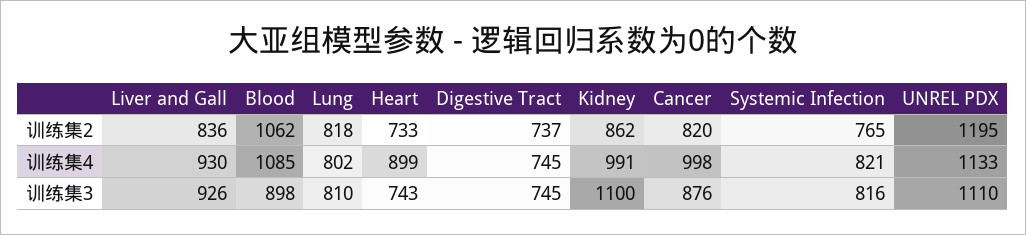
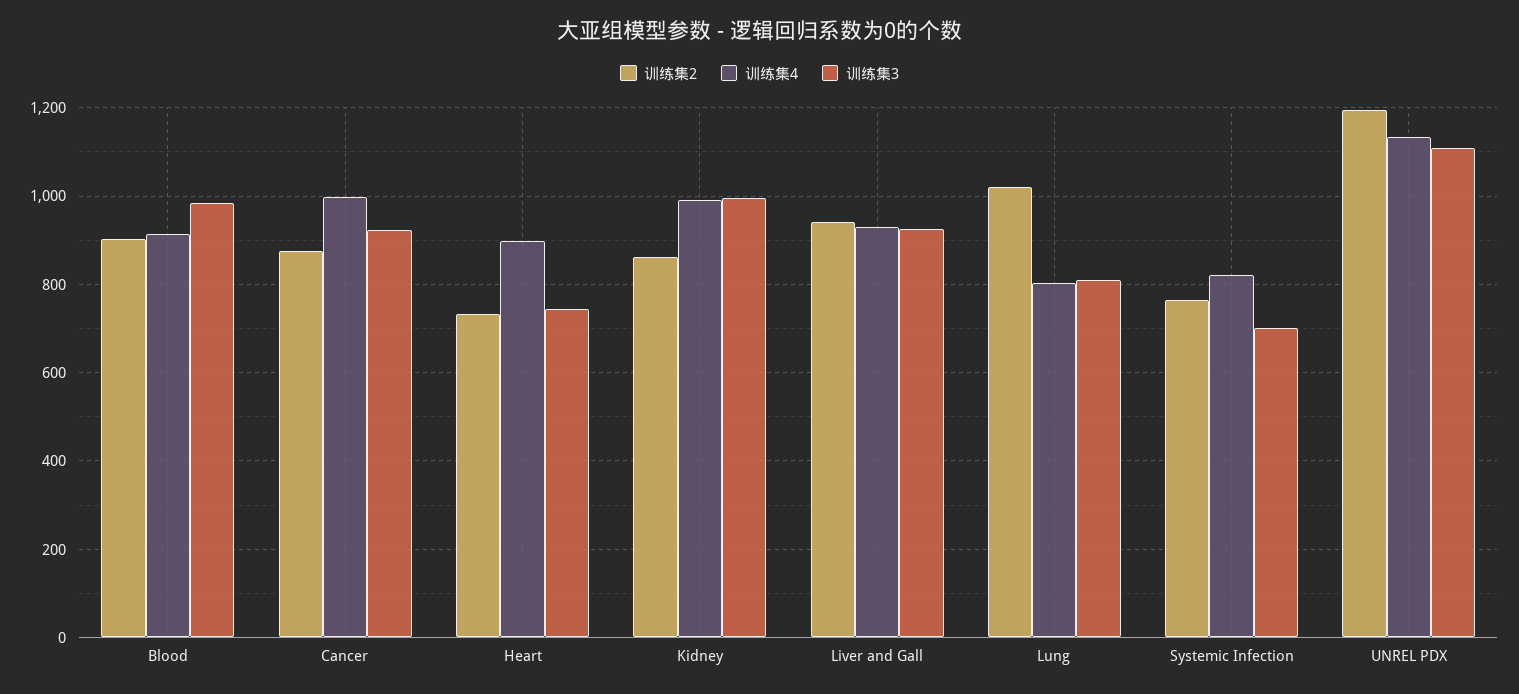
  {
    "训练集2": {
-     "Liver and Gall": 836,
+     "Liver and Gall": 940,
-     "Blood": 1062,
+     "Blood": 900,
-     "Lung": 818,
+     "Lung": 1020,
      "Heart": 733,
-     "Digestive Tract": 737,
      "Kidney": 862,
-     "Cancer": 820,
+     "Cancer": 880,
      "Systemic Infection": 765,
      "UNREL PDX": 1195
    },
    "训练集4": {
      "Liver and Gall": 930,
-     "Blood": 1085,
+     "Blood": 920,
      "Lung": 802,
      "Heart": 899,
-     "Digestive Tract": 745,
      "Kidney": 991,
      "Cancer": 998,
      "Systemic Infection": 821,
      "UNREL PDX": 1133
    },
    "训练集3": {
      "Liver and Gall": 926,
-     "Blood": 898,
+     "Blood": 980,
      "Lung": 810,
      "Heart": 743,
-     "Digestive Tract": 745,
-     "Kidney": 1100,
+     "Kidney": 1000,
-     "Cancer": 876,
+     "Cancer": 920,
-     "Systemic Infection": 816,
+     "Systemic Infection": 700,
      "UNREL PDX": 1110
    }
  }

